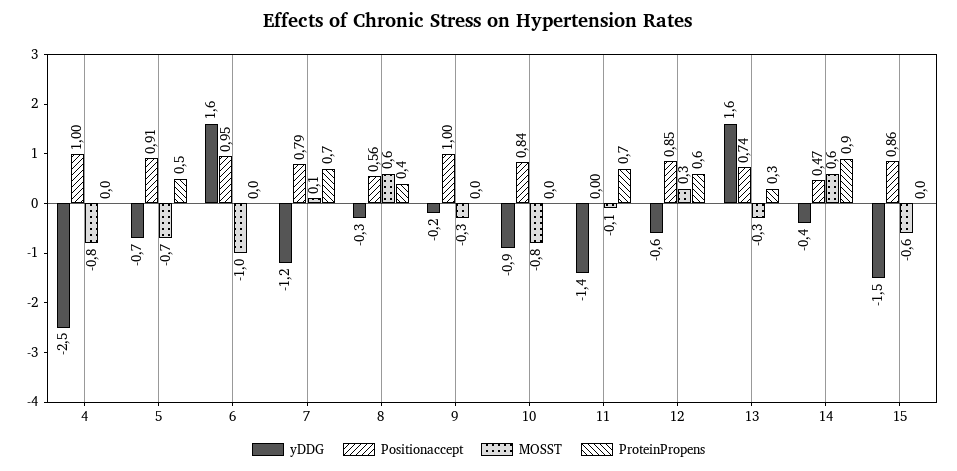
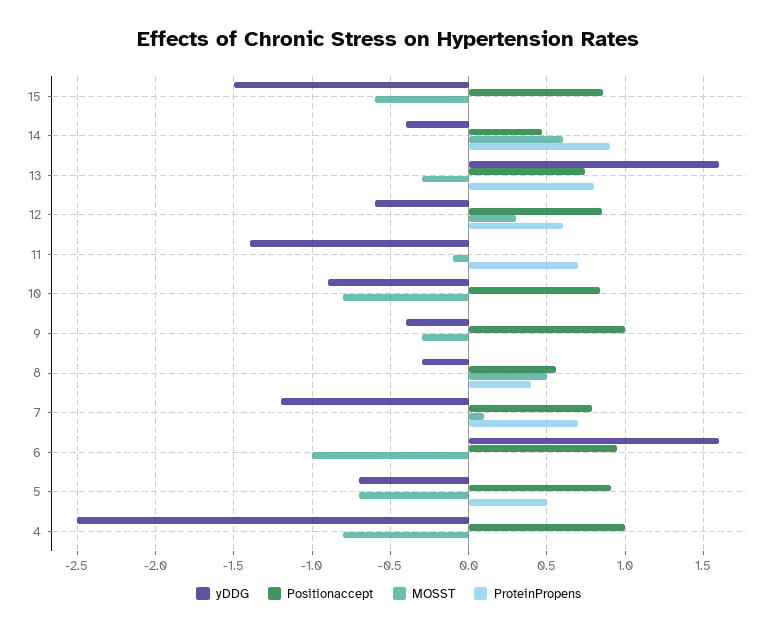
  {
    "yDDG": {
      "4": -2.5,
      "5": -0.7,
      "6": 1.6,
      "7": -1.2,
      "8": -0.3,
-     "9": -0.2,
+     "9": -0.4,
      "10": -0.9,
      "11": -1.4,
      "12": -0.6,
      "13": 1.6,
      "14": -0.4,
      "15": -1.5
    },
    "Positionaccept": {
      "4": 1,
      "5": 0.91,
      "6": 0.95,
      "7": 0.79,
      "8": 0.56,
      "9": 1,
      "10": 0.84,
      "11": 0,
      "12": 0.85,
      "13": 0.74,
      "14": 0.47,
      "15": 0.86
    },
    "MOSST": {
      "4": -0.8,
      "5": -0.7,
      "6": -1,
      "7": 0.1,
-     "8": 0.6,
+     "8": 0.5,
      "9": -0.3,
      "10": -0.8,
      "11": -0.1,
      "12": 0.3,
      "13": -0.3,
      "14": 0.6,
      "15": -0.6
    },
    "ProteinPropens": {
      "4": 0,
      "5": 0.5,
      "6": 0,
      "7": 0.7,
      "8": 0.4,
      "9": 0,
      "10": 0,
      "11": 0.7,
      "12": 0.6,
-     "13": 0.3,
+     "13": 0.8,
      "14": 0.9,
      "15": 0
    }
  }

